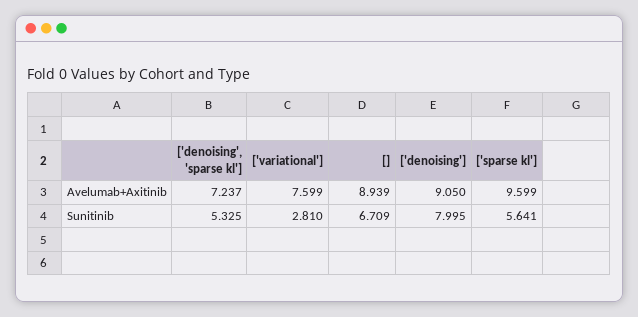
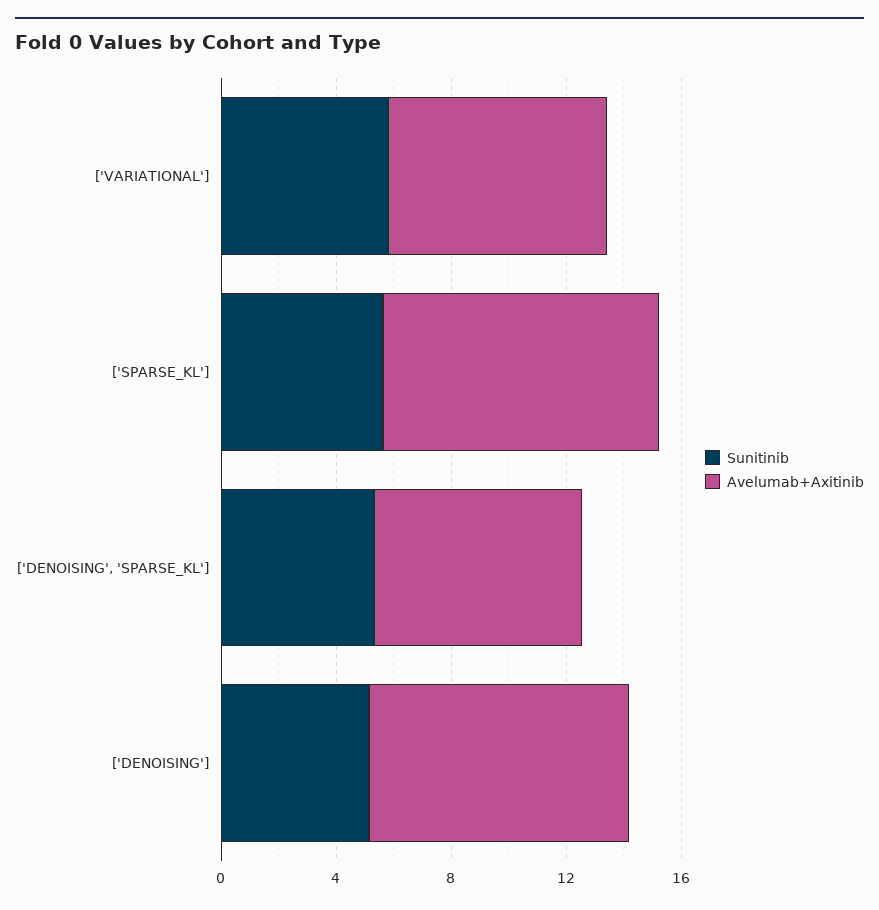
  {
    "Avelumab+Axitinib": {
      "['denoising', 'sparse kl']": 7.237,
      "['variational']": 7.599,
-     "[]": 8.939,
      "['denoising']": 9.05,
      "['sparse kl']": 9.599
    },
    "Sunitinib": {
      "['denoising', 'sparse kl']": 5.325,
-     "['variational']": 2.81,
+     "['variational']": 6,
-     "[]": 6.709,
-     "['denoising']": 7.995,
+     "['denoising']": 5,
      "['sparse kl']": 5.641
    }
  }

